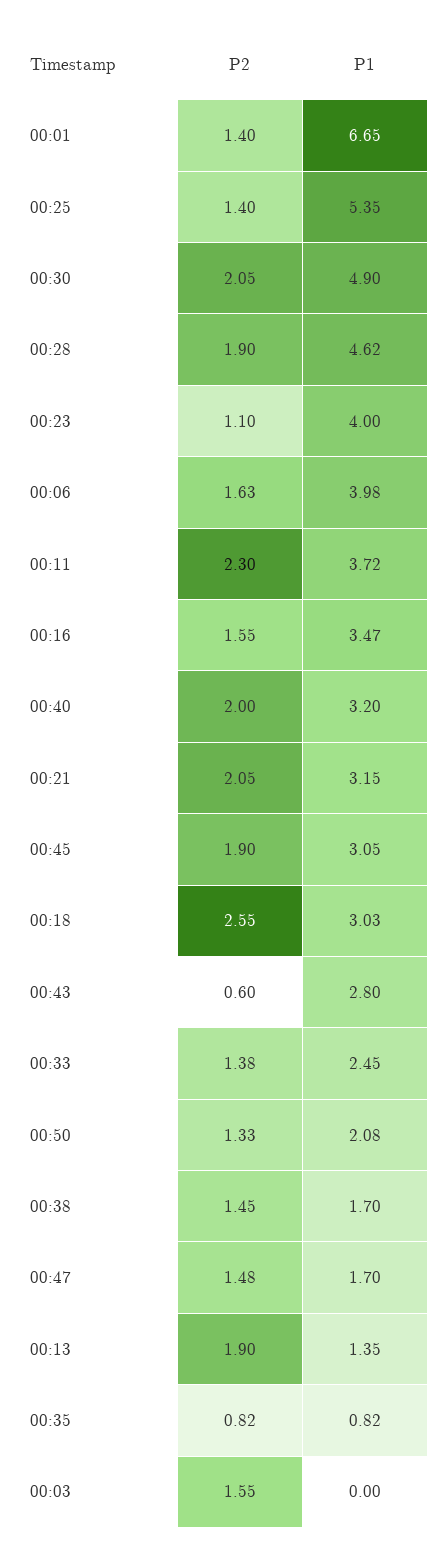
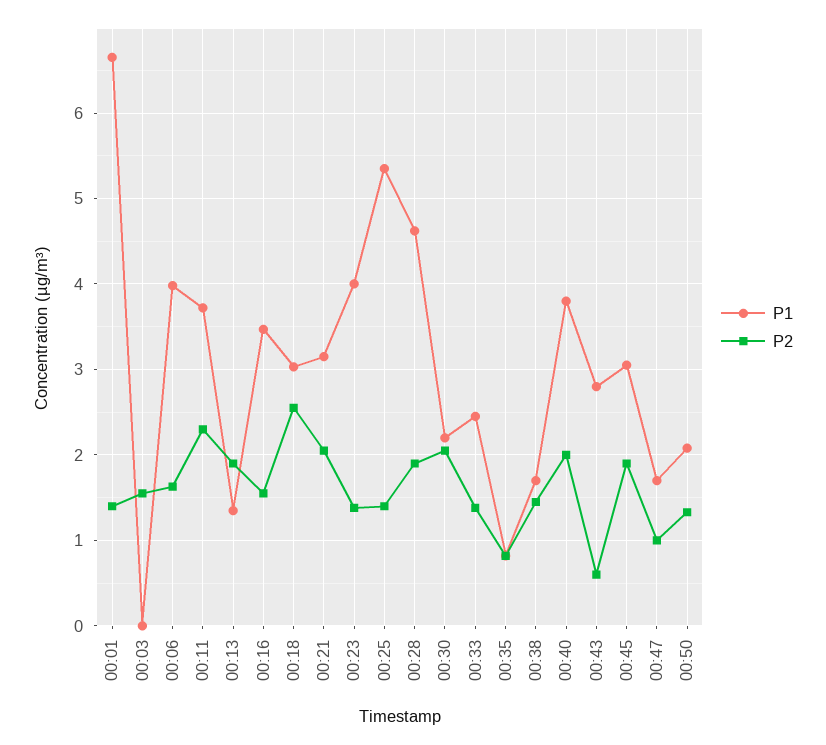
  {
    "P2": {
      "00:01": 1.4,
      "00:25": 1.4,
      "00:30": 2.05,
      "00:28": 1.9,
-     "00:23": 1.1,
+     "00:23": 1.4,
      "00:06": 1.63,
      "00:11": 2.3,
      "00:16": 1.55,
      "00:40": 2,
      "00:21": 2.05,
      "00:45": 1.9,
      "00:18": 2.55,
      "00:43": 0.6,
      "00:33": 1.38,
      "00:50": 1.33,
      "00:38": 1.45,
-     "00:47": 1.48,
+     "00:47": 1,
      "00:13": 1.9,
      "00:35": 0.82,
      "00:03": 1.55
    },
    "P1": {
      "00:01": 6.65,
      "00:25": 5.35,
-     "00:30": 4.9,
+     "00:30": 2.2,
      "00:28": 4.62,
      "00:23": 4,
      "00:06": 3.98,
      "00:11": 3.72,
      "00:16": 3.47,
-     "00:40": 3.2,
+     "00:40": 3.8,
      "00:21": 3.15,
      "00:45": 3.05,
      "00:18": 3.03,
      "00:43": 2.8,
      "00:33": 2.45,
      "00:50": 2.08,
      "00:38": 1.7,
      "00:47": 1.7,
      "00:13": 1.35,
      "00:35": 0.82,
      "00:03": 0
    }
  }

